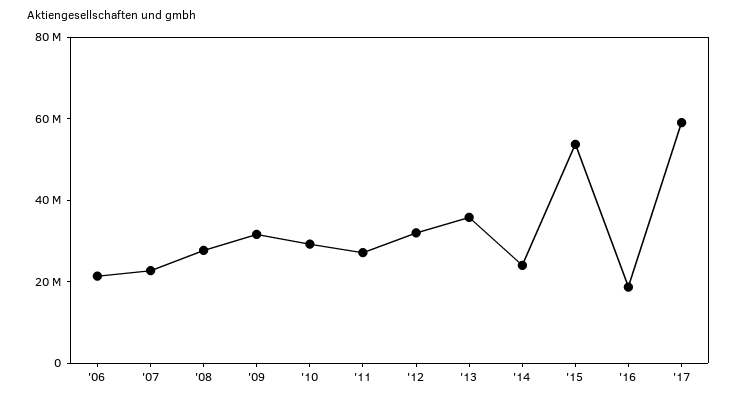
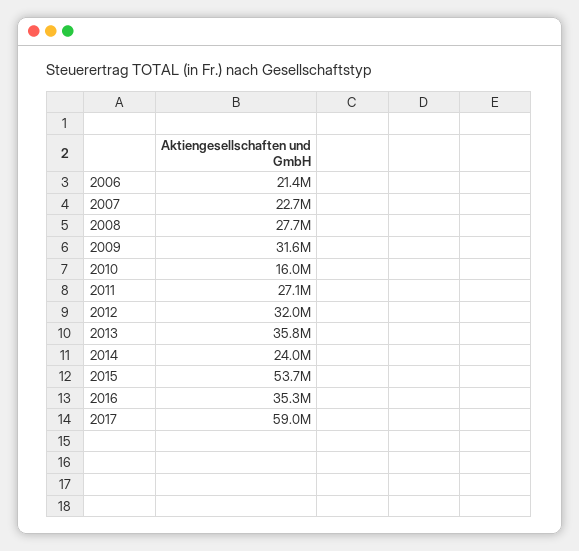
  {
    "'06": 21400000,
    "'07": 22700000,
    "'08": 27700000,
    "'09": 31600000,
-   "'10": 30000000,
+   "'10": 16000000,
    "'11": 27100000,
    "'12": 32000000,
    "'13": 35800000,
    "'14": 24000000,
    "'15": 53700000,
-   "'16": 20000000,
+   "'16": 35300000,
    "'17": 59000000
  }

